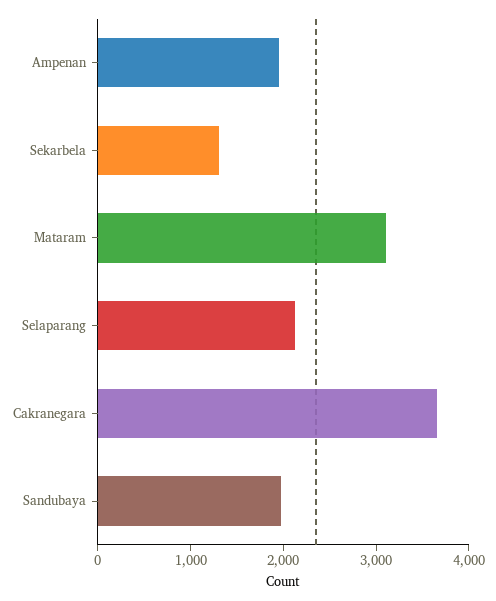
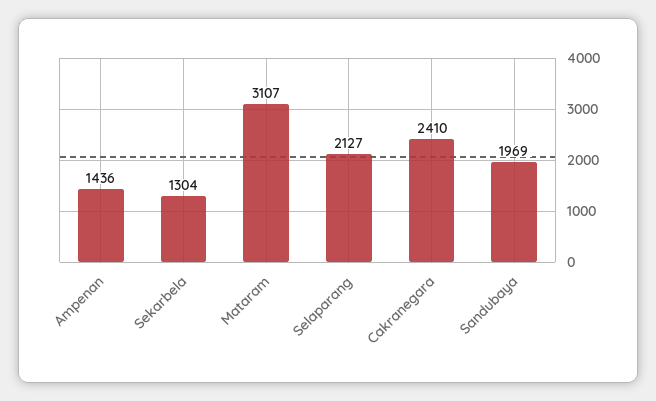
  {
-   "Ampenan": 2000,
+   "Ampenan": 1436,
    "Sekarbela": 1304,
    "Mataram": 3107,
    "Selaparang": 2127,
-   "Cakranegara": 3600,
+   "Cakranegara": 2410,
    "Sandubaya": 1969
  }

